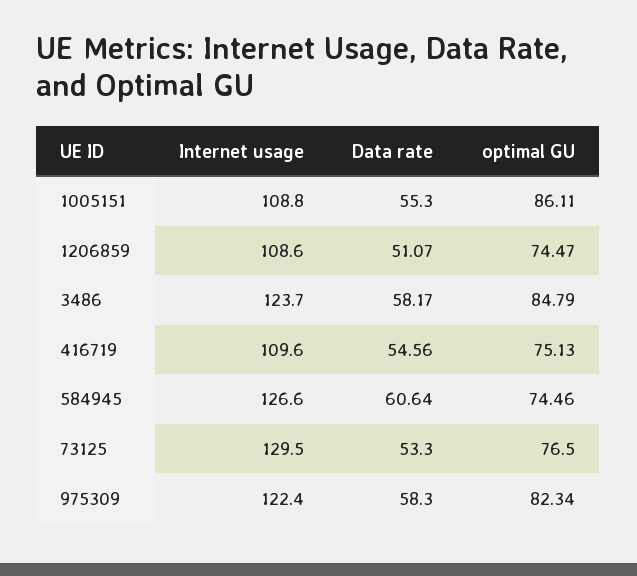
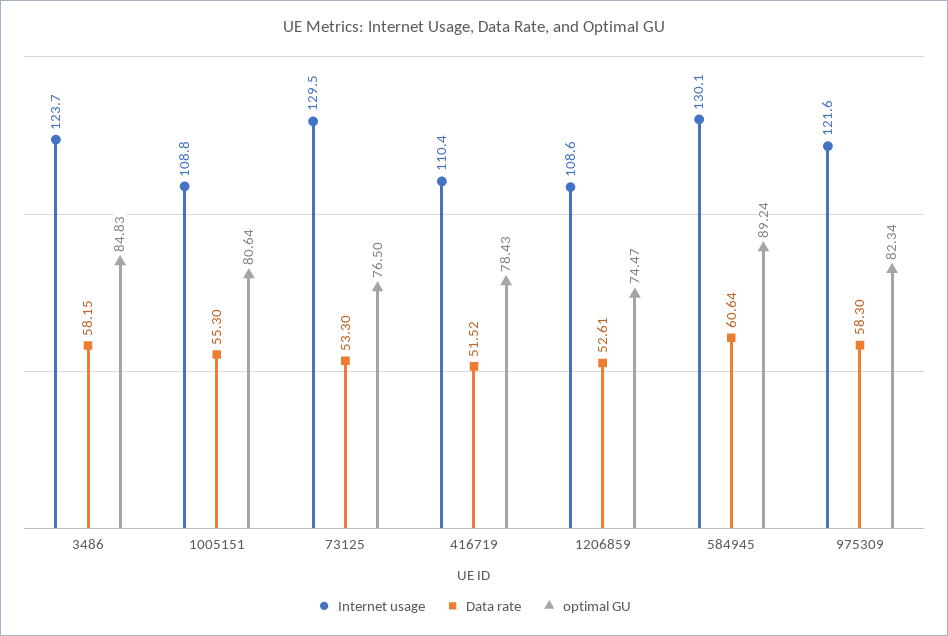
  {
    "Internet usage": {
      "1005151": 108.8,
      "1206859": 108.6,
      "3486": 123.7,
-     "416719": 109.6,
+     "416719": 110.4,
-     "584945": 126.6,
+     "584945": 130.1,
      "73125": 129.5,
-     "975309": 122.4
+     "975309": 121.6
    },
    "Data rate": {
      "1005151": 55.3,
-     "1206859": 51.07,
+     "1206859": 52.61,
-     "3486": 58.17,
+     "3486": 58.15,
-     "416719": 54.56,
+     "416719": 51.52,
      "584945": 60.64,
      "73125": 53.3,
      "975309": 58.3
    },
    "optimal GU": {
-     "1005151": 86.11,
+     "1005151": 80.64,
      "1206859": 74.47,
-     "3486": 84.79,
+     "3486": 84.83,
-     "416719": 75.13,
+     "416719": 78.43,
-     "584945": 74.46,
+     "584945": 89.24,
      "73125": 76.5,
      "975309": 82.34
    }
  }

